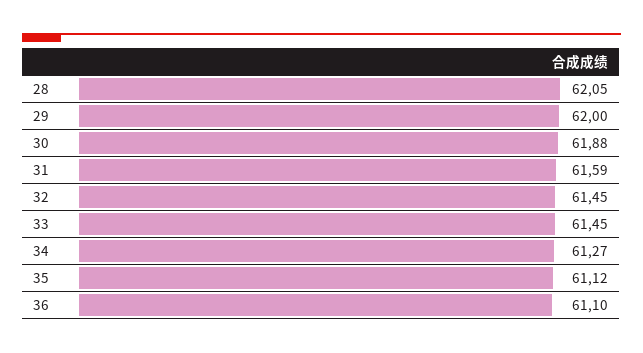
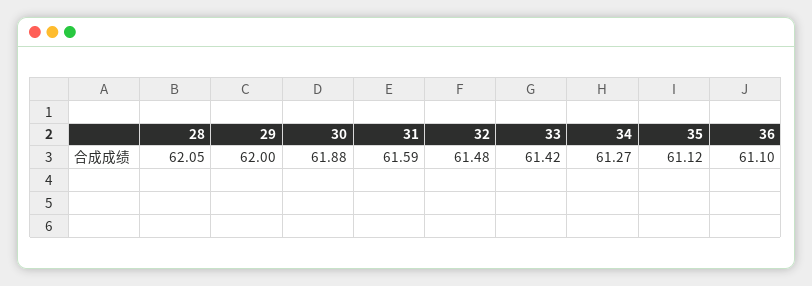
  {
    "28": 62.05,
    "29": 62,
    "30": 61.88,
    "31": 61.59,
-   "32": 61.45,
+   "32": 61.48,
-   "33": 61.45,
+   "33": 61.42,
    "34": 61.27,
    "35": 61.12,
    "36": 61.1
  }

